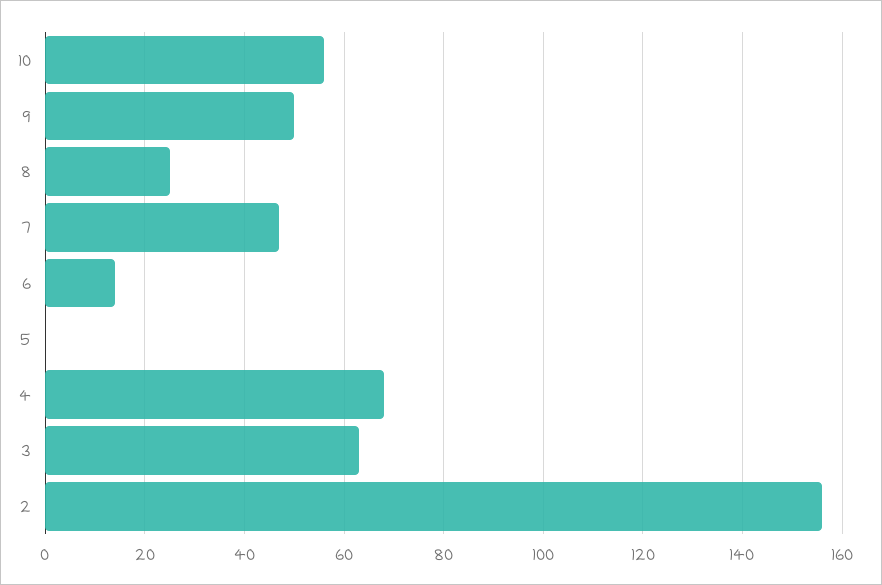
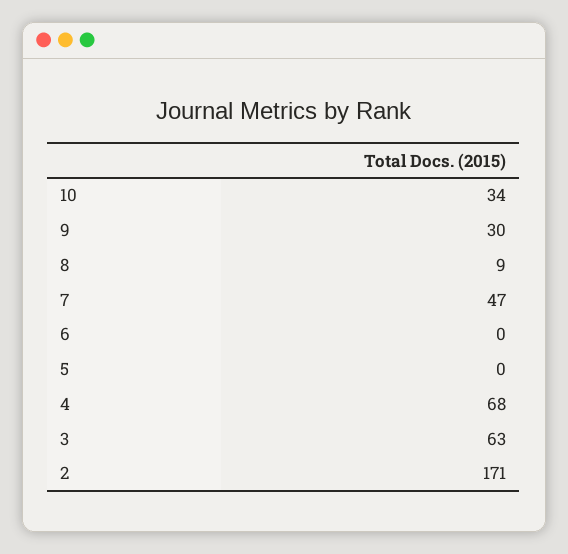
  {
-   "10": 55,
+   "10": 34,
-   "9": 50,
+   "9": 30,
-   "8": 25,
+   "8": 9,
    "7": 47,
-   "6": 15,
+   "6": 0,
    "5": 0,
    "4": 68,
    "3": 63,
-   "2": 155
+   "2": 171
  }

